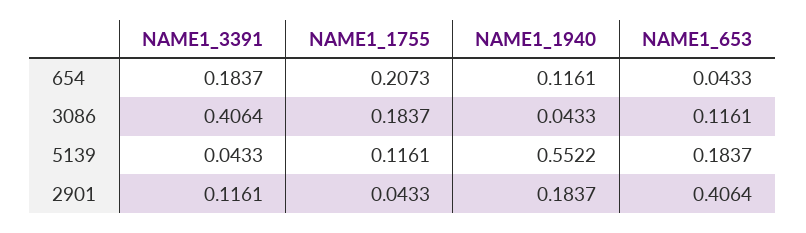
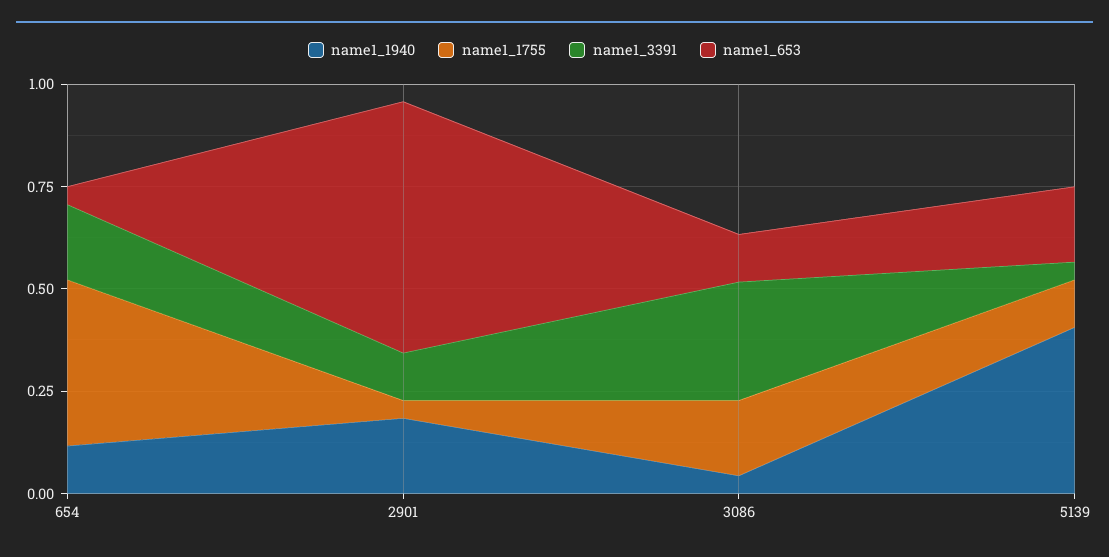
  {
    "NAME1_3391": {
      "654": 0.1837,
-     "3086": 0.4064,
+     "3086": 0.3,
      "5139": 0.0433,
      "2901": 0.1161
    },
    "NAME1_1755": {
-     "654": 0.2073,
+     "654": 0.4,
      "3086": 0.1837,
      "5139": 0.1161,
      "2901": 0.0433
    },
    "NAME1_1940": {
      "654": 0.1161,
      "3086": 0.0433,
-     "5139": 0.5522,
+     "5139": 0.4,
      "2901": 0.1837
    },
    "NAME1_653": {
      "654": 0.0433,
      "3086": 0.1161,
      "5139": 0.1837,
-     "2901": 0.4064
+     "2901": 0.6
    }
  }

